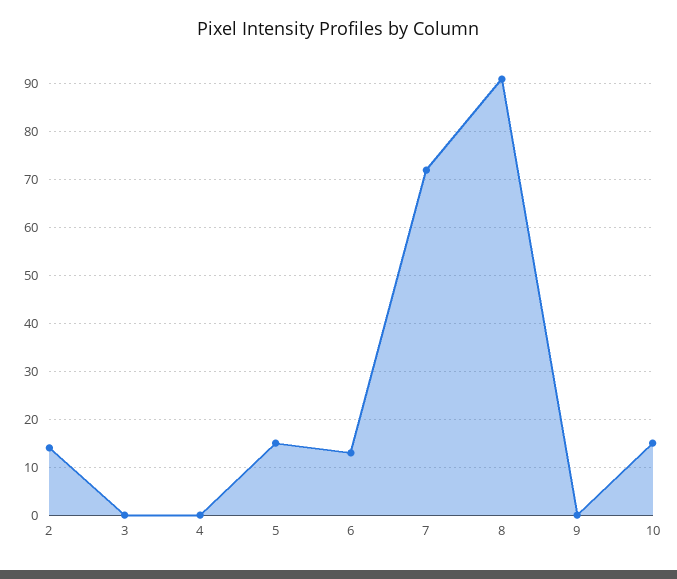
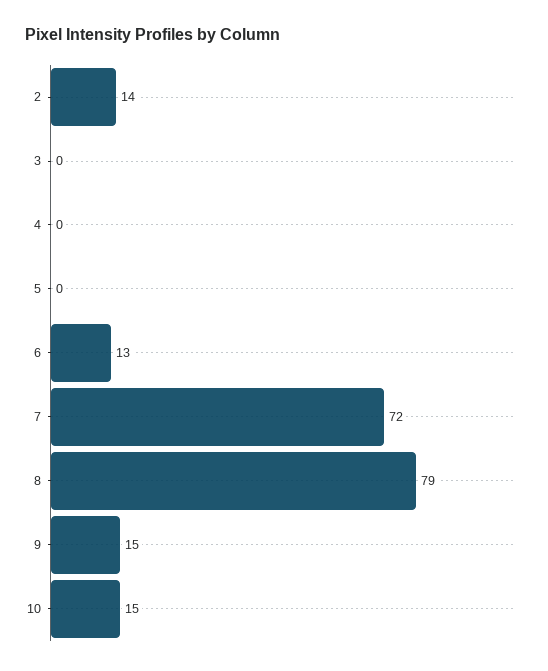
  {
    "2": 14,
    "3": 0,
    "4": 0,
-   "5": 15,
+   "5": 0,
    "6": 13,
    "7": 72,
-   "8": 90,
+   "8": 79,
-   "9": 0,
+   "9": 15,
    "10": 15
  }

